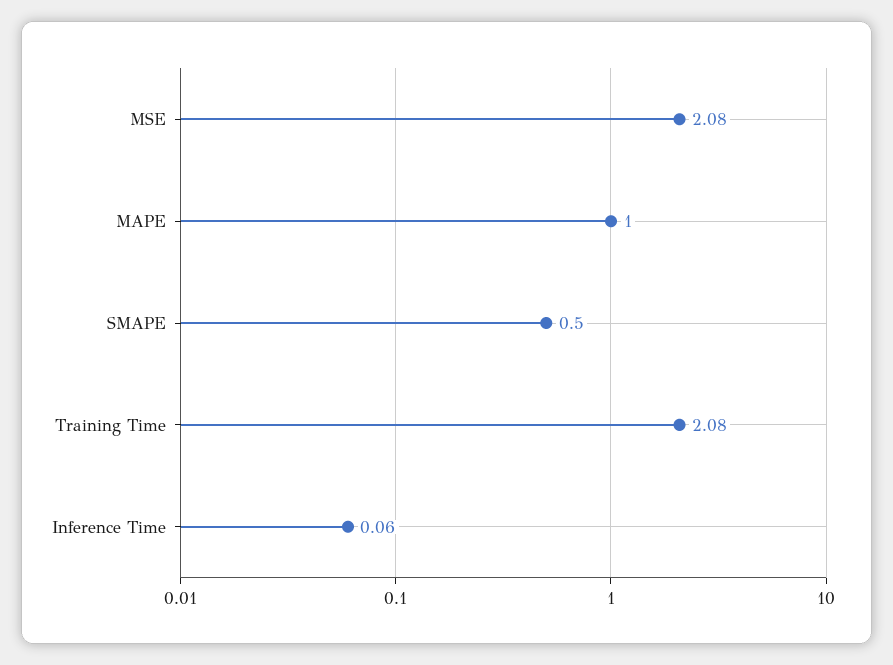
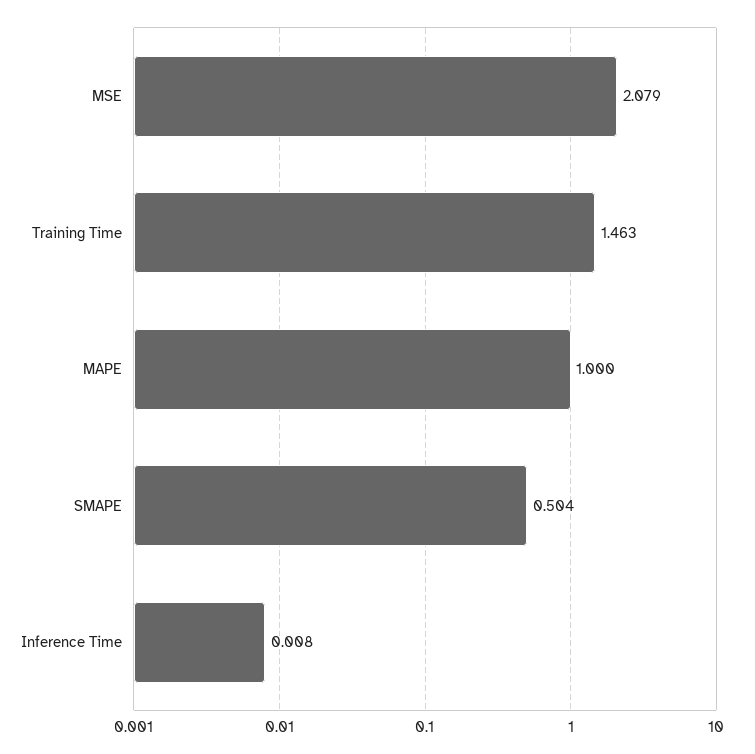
  {
    "MSE": 2.079,
    "MAPE": 1,
    "SMAPE": 0.504,
-   "Training Time": 2.08,
+   "Training Time": 1.463,
-   "Inference Time": 0.06
+   "Inference Time": 0.008
  }

